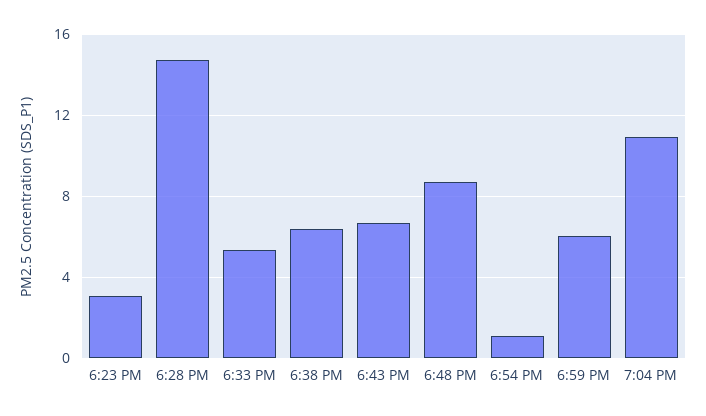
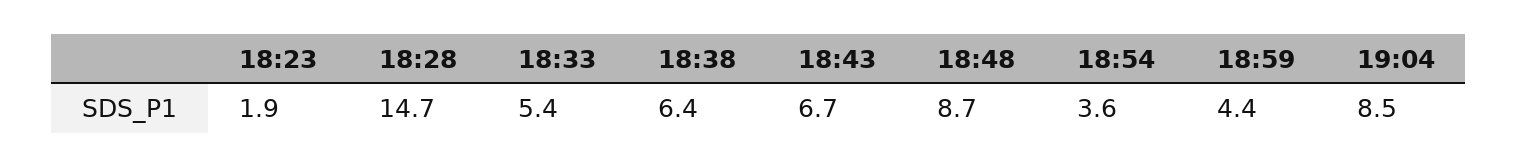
  {
-   "6:23 PM": 3,
+   "6:23 PM": 1.9,
    "6:28 PM": 14.7,
    "6:33 PM": 5.4,
    "6:38 PM": 6.4,
    "6:43 PM": 6.7,
    "6:48 PM": 8.7,
-   "6:54 PM": 1,
+   "6:54 PM": 3.6,
-   "6:59 PM": 6,
+   "6:59 PM": 4.4,
-   "7:04 PM": 11
+   "7:04 PM": 8.5
  }

